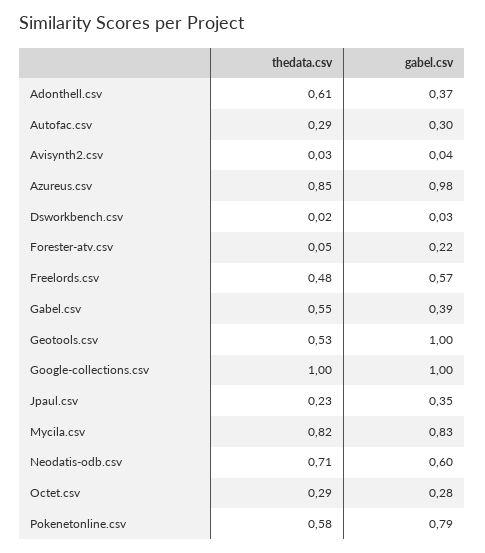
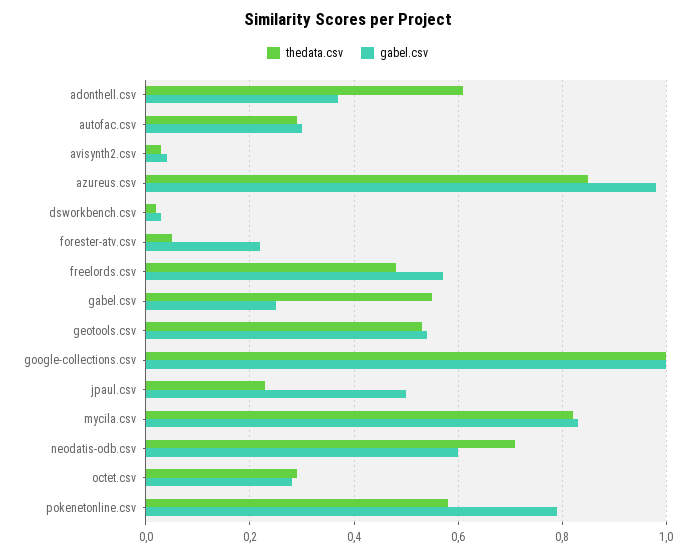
  {
    "thedata.csv": {
      "Adonthell.csv": 0.61,
      "Autofac.csv": 0.29,
      "Avisynth2.csv": 0.03,
      "Azureus.csv": 0.85,
      "Dsworkbench.csv": 0.02,
      "Forester-atv.csv": 0.05,
      "Freelords.csv": 0.48,
      "Gabel.csv": 0.55,
      "Geotools.csv": 0.53,
      "Google-collections.csv": 1,
      "Jpaul.csv": 0.23,
      "Mycila.csv": 0.82,
      "Neodatis-odb.csv": 0.71,
      "Octet.csv": 0.29,
      "Pokenetonline.csv": 0.58
    },
    "gabel.csv": {
      "Adonthell.csv": 0.37,
      "Autofac.csv": 0.3,
      "Avisynth2.csv": 0.04,
      "Azureus.csv": 0.98,
      "Dsworkbench.csv": 0.03,
      "Forester-atv.csv": 0.22,
      "Freelords.csv": 0.57,
-     "Gabel.csv": 0.39,
+     "Gabel.csv": 0.25,
-     "Geotools.csv": 1,
+     "Geotools.csv": 0.55,
      "Google-collections.csv": 1,
-     "Jpaul.csv": 0.35,
+     "Jpaul.csv": 0.5,
      "Mycila.csv": 0.83,
      "Neodatis-odb.csv": 0.6,
      "Octet.csv": 0.28,
      "Pokenetonline.csv": 0.79
    }
  }

